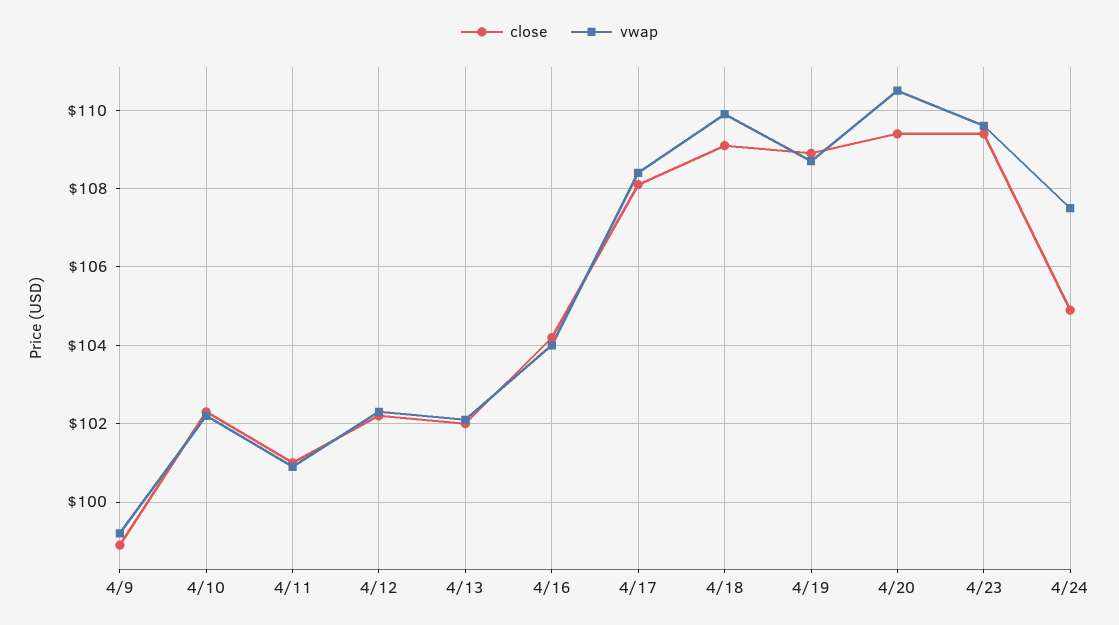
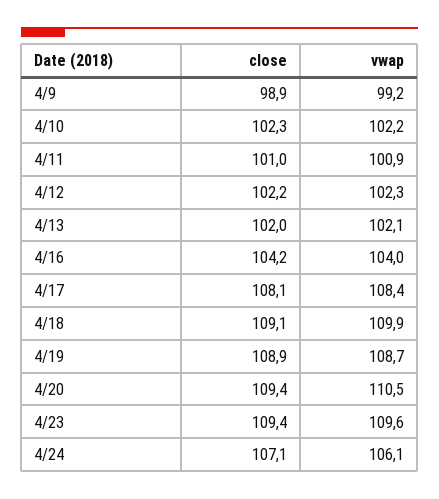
  {
    "close": {
      "4/9": 98.9,
      "4/10": 102.3,
      "4/11": 101,
      "4/12": 102.2,
      "4/13": 102,
      "4/16": 104.2,
      "4/17": 108.1,
      "4/18": 109.1,
      "4/19": 108.9,
      "4/20": 109.4,
      "4/23": 109.4,
-     "4/24": 105
+     "4/24": 107.1
    },
    "vwap": {
      "4/9": 99.2,
      "4/10": 102.2,
      "4/11": 100.9,
      "4/12": 102.3,
      "4/13": 102.1,
      "4/16": 104,
      "4/17": 108.4,
      "4/18": 109.9,
      "4/19": 108.7,
      "4/20": 110.5,
      "4/23": 109.6,
-     "4/24": 107.5
+     "4/24": 106.1
    }
  }

